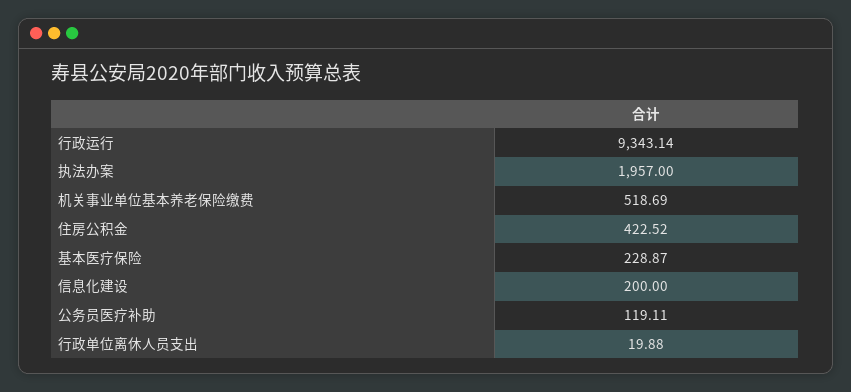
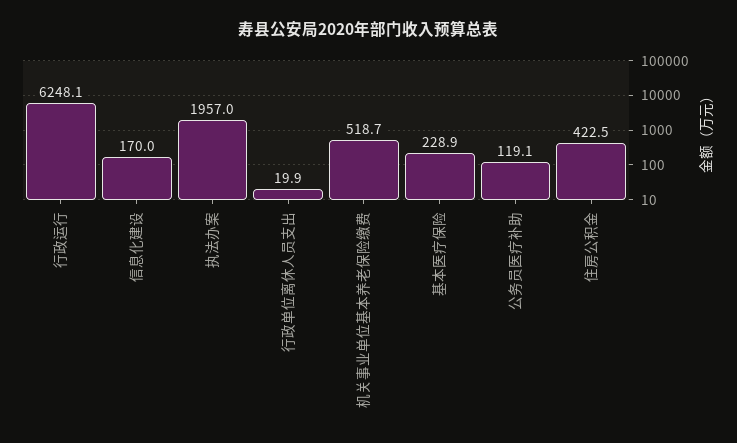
  {
-   "行政运行": 9343.14,
+   "行政运行": 6248.1,
    "执法办案": 1957,
    "机关事业单位基本养老保险缴费": 518.69,
    "住房公积金": 422.52,
    "基本医疗保险": 228.87,
-   "信息化建设": 200,
+   "信息化建设": 170,
    "公务员医疗补助": 119.11,
    "行政单位离休人员支出": 19.88
  }

